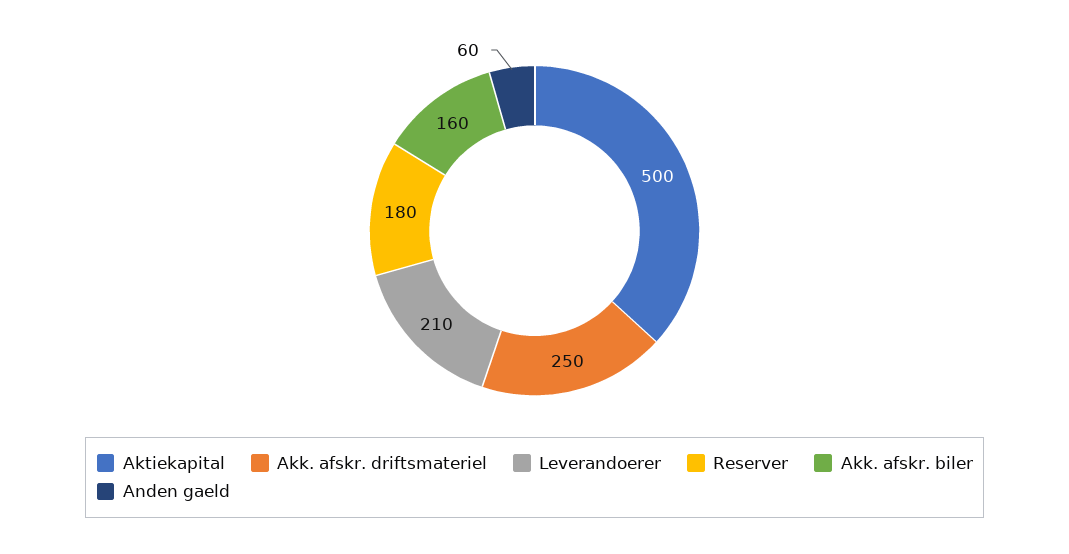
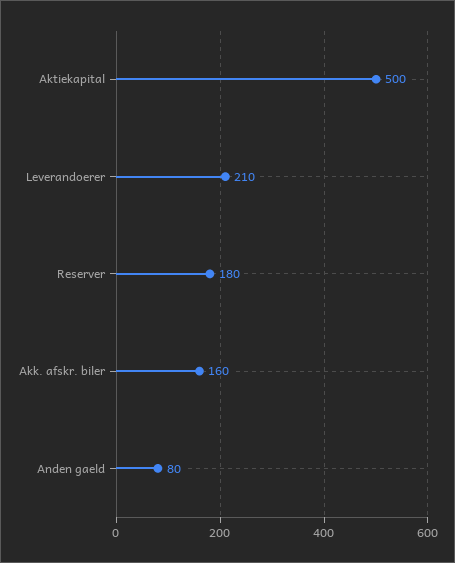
  {
    "Aktiekapital": 500,
-   "Akk. afskr. driftsmateriel": 250,
    "Leverandoerer": 210,
    "Reserver": 180,
    "Akk. afskr. biler": 160,
-   "Anden gaeld": 60
+   "Anden gaeld": 80
  }

